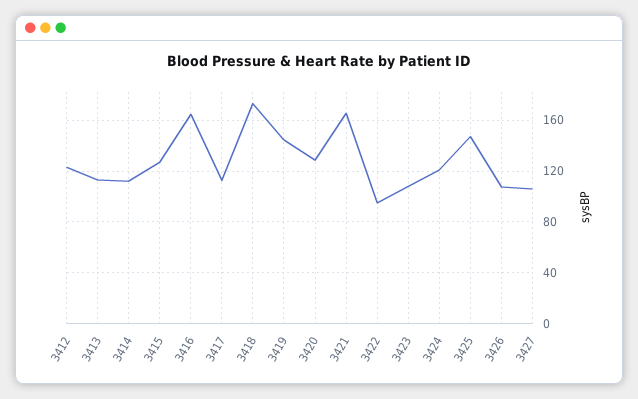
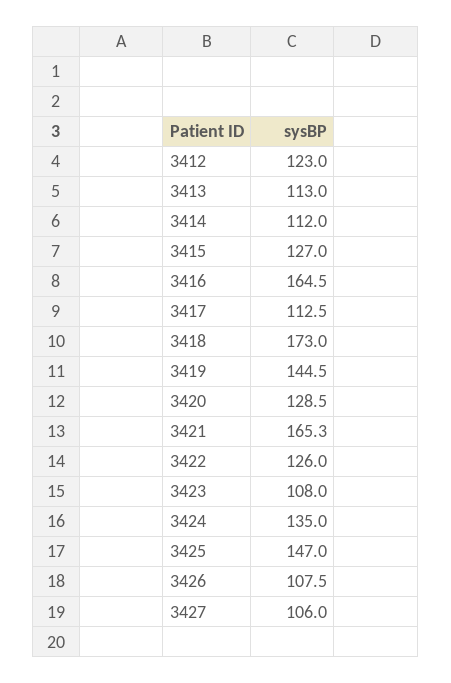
  {
    "3412": 123,
    "3413": 113,
    "3414": 112,
    "3415": 127,
    "3416": 164.5,
    "3417": 112.5,
    "3418": 173,
    "3419": 144.5,
    "3420": 128.5,
    "3421": 165.3,
-   "3422": 95,
+   "3422": 126,
    "3423": 108,
-   "3424": 120,
+   "3424": 135,
    "3425": 147,
    "3426": 107.5,
    "3427": 106
  }

